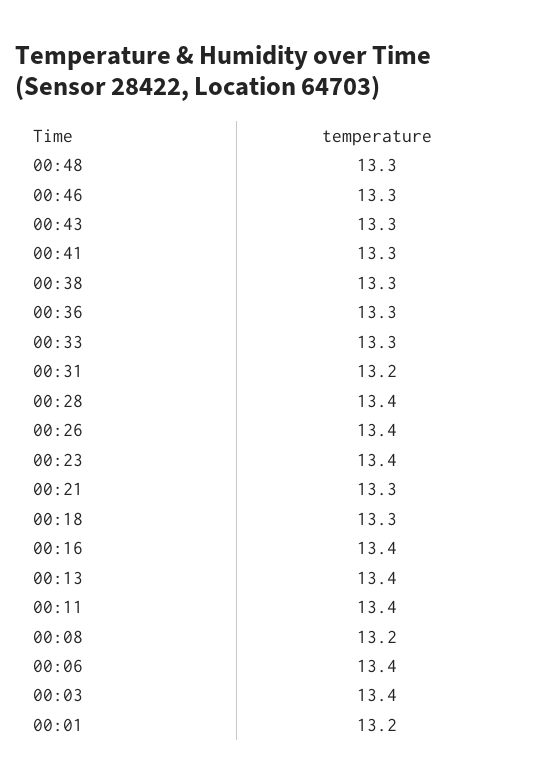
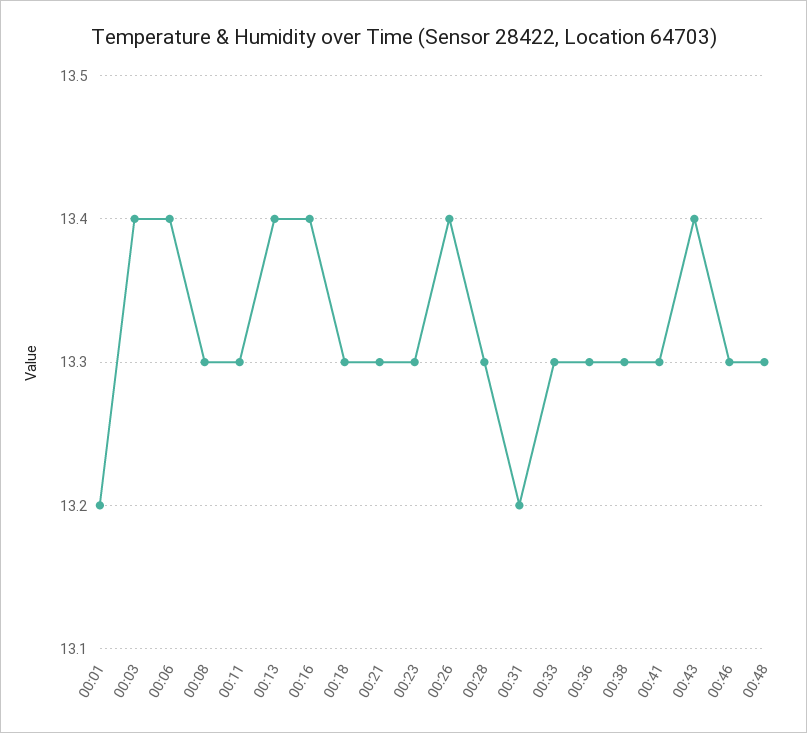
  {
    "00:48": 13.3,
    "00:46": 13.3,
-   "00:43": 13.3,
+   "00:43": 13.4,
    "00:41": 13.3,
    "00:38": 13.3,
    "00:36": 13.3,
    "00:33": 13.3,
    "00:31": 13.2,
-   "00:28": 13.4,
+   "00:28": 13.3,
    "00:26": 13.4,
-   "00:23": 13.4,
+   "00:23": 13.3,
    "00:21": 13.3,
    "00:18": 13.3,
    "00:16": 13.4,
    "00:13": 13.4,
-   "00:11": 13.4,
+   "00:11": 13.3,
-   "00:08": 13.2,
+   "00:08": 13.3,
    "00:06": 13.4,
    "00:03": 13.4,
    "00:01": 13.2
  }

